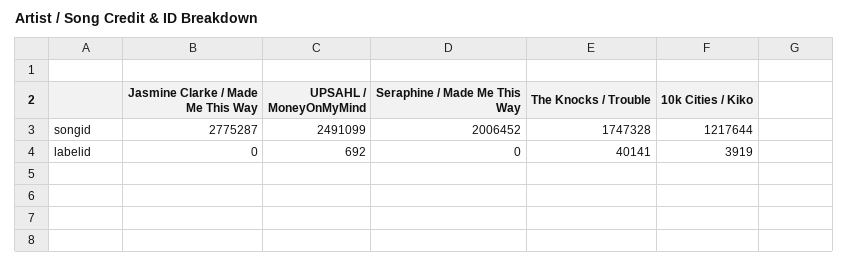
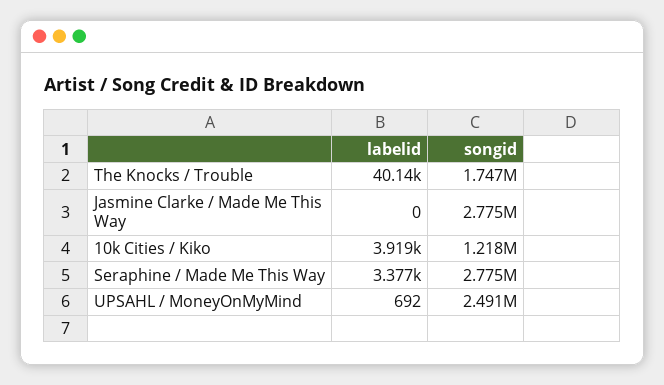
  {
    "Jasmine Clarke / Made Me This Way": {
      "songid": 2775287,
      "labelid": 0
    },
    "UPSAHL / MoneyOnMyMind": {
      "songid": 2491099,
      "labelid": 692
    },
    "Seraphine / Made Me This Way": {
-     "songid": 2006452,
+     "songid": 2775000,
-     "labelid": 0
+     "labelid": 3377
    },
    "The Knocks / Trouble": {
      "songid": 1747328,
      "labelid": 40141
    },
    "10k Cities / Kiko": {
      "songid": 1217644,
      "labelid": 3919
    }
  }

